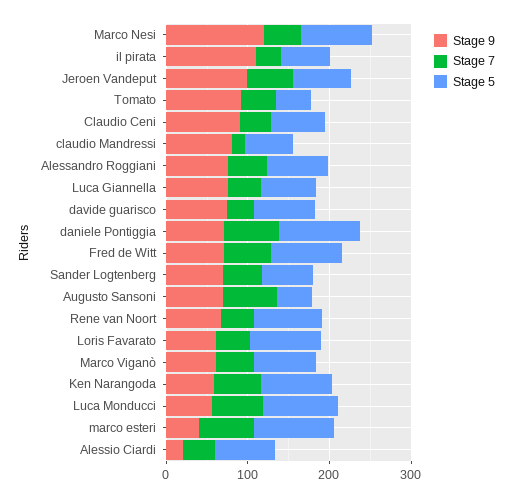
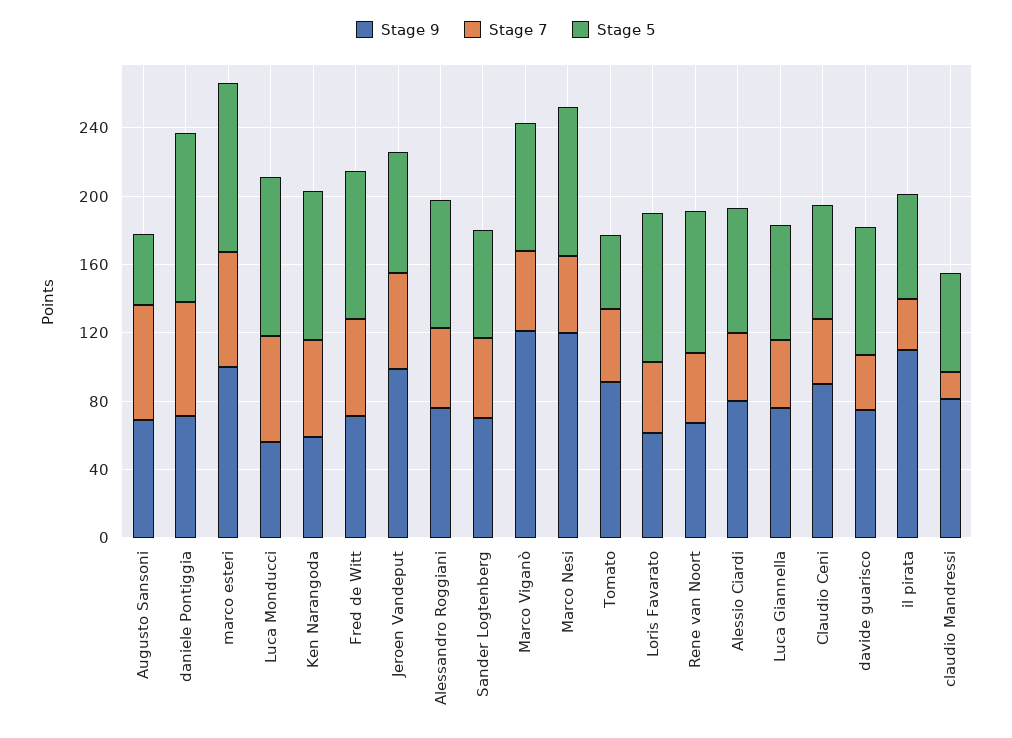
  {
    "Stage 9": {
      "Marco Nesi": 120,
      "il pirata": 110,
      "Jeroen Vandeput": 100,
      "Tomato": 90,
      "Claudio Ceni": 90,
      "claudio Mandressi": 80,
      "Alessandro Roggiani": 80,
      "Luca Giannella": 80,
      "davide guarisco": 80,
      "daniele Pontiggia": 70,
      "Fred de Witt": 70,
      "Sander Logtenberg": 70,
      "Augusto Sansoni": 70,
      "Rene van Noort": 70,
      "Loris Favarato": 60,
-     "Marco Viganò": 60,
+     "Marco Viganò": 120,
      "Ken Narangoda": 60,
      "Luca Monducci": 60,
-     "marco esteri": 40,
+     "marco esteri": 100,
-     "Alessio Ciardi": 20
+     "Alessio Ciardi": 80
    },
    "Stage 7": {
      "Marco Nesi": 50,
      "il pirata": 30,
      "Jeroen Vandeput": 60,
      "Tomato": 40,
      "Claudio Ceni": 40,
      "claudio Mandressi": 20,
      "Alessandro Roggiani": 50,
      "Luca Giannella": 40,
      "davide guarisco": 30,
      "daniele Pontiggia": 70,
      "Fred de Witt": 60,
      "Sander Logtenberg": 50,
      "Augusto Sansoni": 70,
      "Rene van Noort": 40,
      "Loris Favarato": 40,
      "Marco Viganò": 50,
      "Ken Narangoda": 60,
      "Luca Monducci": 60,
      "marco esteri": 70,
      "Alessio Ciardi": 40
    },
    "Stage 5": {
      "Marco Nesi": 90,
      "il pirata": 60,
      "Jeroen Vandeput": 70,
      "Tomato": 40,
      "Claudio Ceni": 70,
      "claudio Mandressi": 60,
      "Alessandro Roggiani": 80,
      "Luca Giannella": 70,
      "davide guarisco": 80,
      "daniele Pontiggia": 100,
      "Fred de Witt": 90,
      "Sander Logtenberg": 60,
      "Augusto Sansoni": 40,
      "Rene van Noort": 80,
      "Loris Favarato": 90,
      "Marco Viganò": 80,
      "Ken Narangoda": 90,
      "Luca Monducci": 90,
      "marco esteri": 100,
      "Alessio Ciardi": 70
    }
  }

